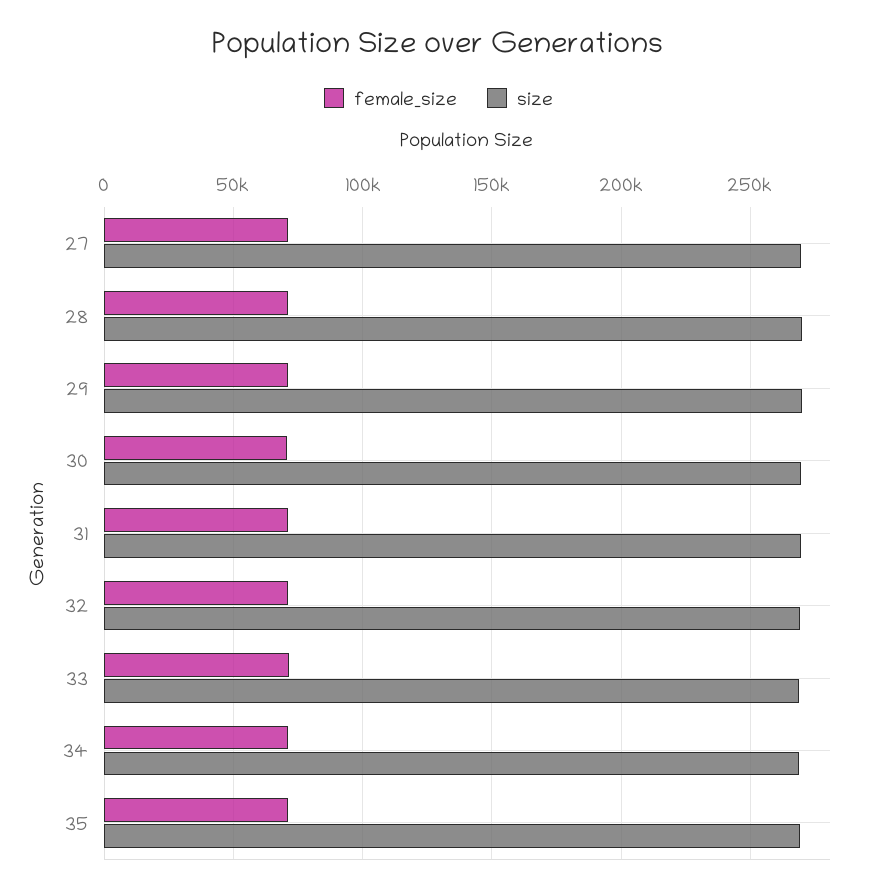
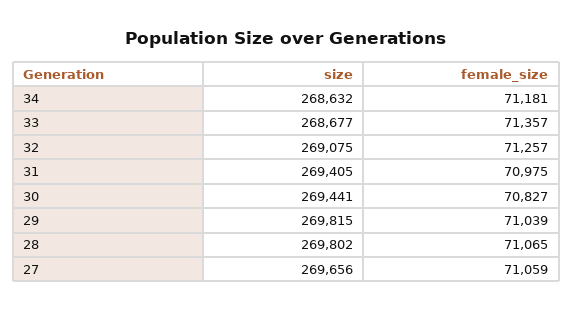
  {
    "female_size": {
      "27": 71059,
      "28": 71065,
      "29": 71039,
      "30": 70827,
      "31": 70975,
      "32": 71257,
      "33": 71357,
-     "34": 71181,
+     "34": 71181
-     "35": 70000
    },
    "size": {
      "27": 269656,
      "28": 269802,
      "29": 269815,
      "30": 269441,
      "31": 269405,
      "32": 269075,
      "33": 268677,
-     "34": 268632,
+     "34": 268632
-     "35": 270000
    }
  }

